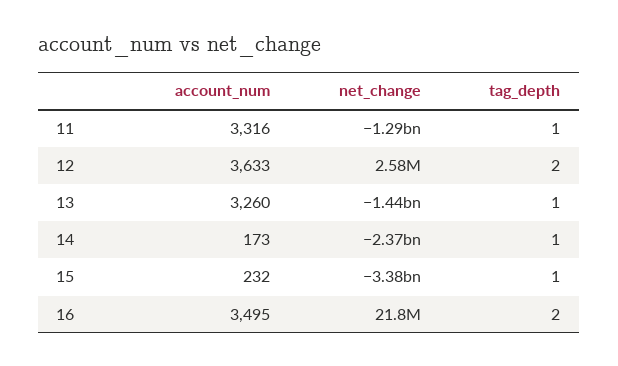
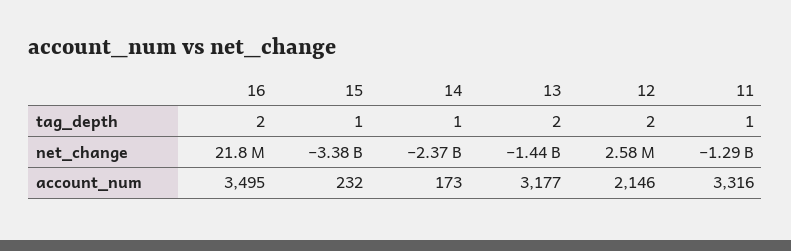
  {
    "account_num": {
      "11": 3316,
-     "12": 3633,
+     "12": 2146,
-     "13": 3260,
+     "13": 3177,
      "14": 173,
      "15": 232,
      "16": 3495
    },
    "net_change": {
      "11": -1290000000,
      "12": 2580000,
      "13": -1440000000,
      "14": -2370000000,
      "15": -3380000000,
      "16": 21800000
    },
    "tag_depth": {
      "11": 1,
      "12": 2,
-     "13": 1,
+     "13": 2,
      "14": 1,
      "15": 1,
      "16": 2
    }
  }

